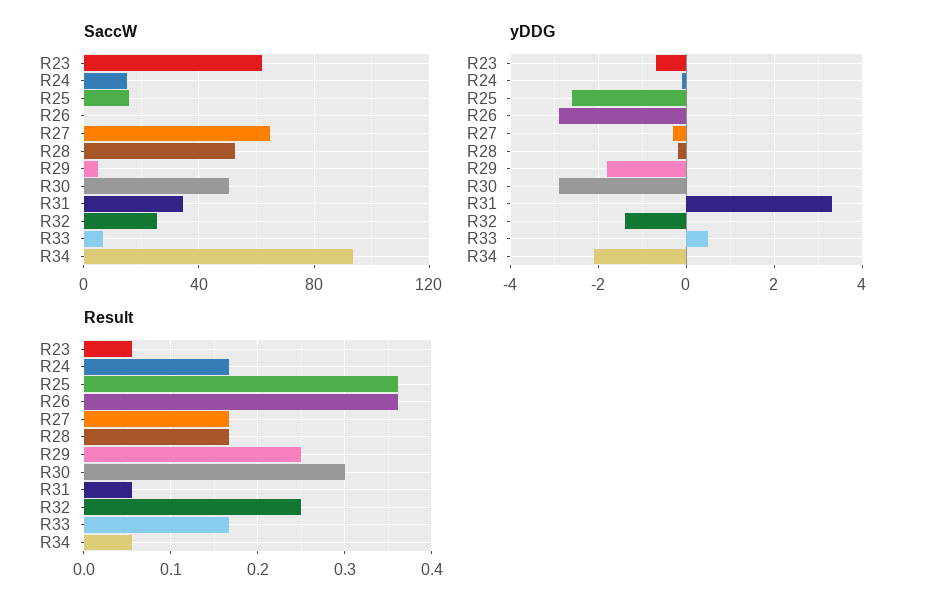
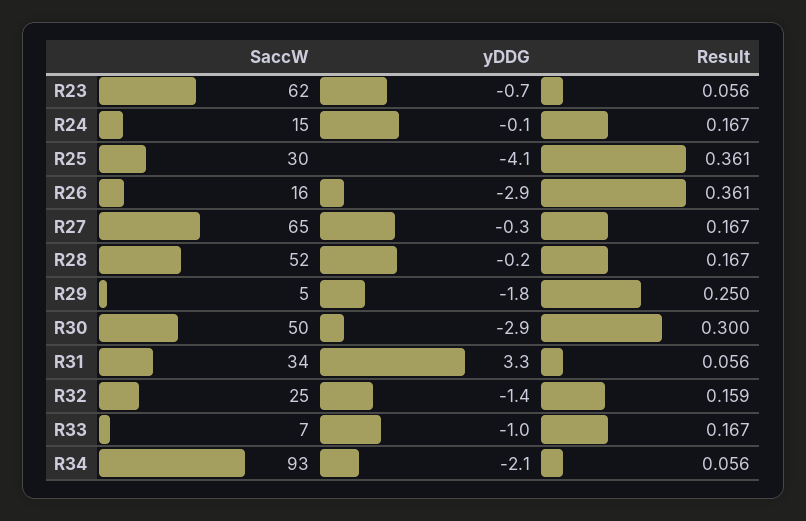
  {
    "SaccW": {
      "R23": 62,
      "R24": 15,
-     "R25": 15,
+     "R25": 30,
-     "R26": 0,
+     "R26": 16,
      "R27": 65,
      "R28": 52,
      "R29": 5,
      "R30": 50,
      "R31": 34,
      "R32": 25,
      "R33": 7,
      "R34": 93
    },
    "yDDG": {
      "R23": -0.7,
      "R24": -0.1,
-     "R25": -2.5,
+     "R25": -4.1,
      "R26": -2.9,
      "R27": -0.3,
      "R28": -0.2,
      "R29": -1.8,
      "R30": -2.9,
      "R31": 3.3,
      "R32": -1.4,
-     "R33": 0.5,
+     "R33": -1,
      "R34": -2.1
    },
    "Result": {
      "R23": 0.056,
      "R24": 0.167,
      "R25": 0.361,
      "R26": 0.361,
      "R27": 0.167,
      "R28": 0.167,
      "R29": 0.25,
      "R30": 0.3,
      "R31": 0.056,
-     "R32": 0.25,
+     "R32": 0.159,
      "R33": 0.167,
      "R34": 0.056
    }
  }

